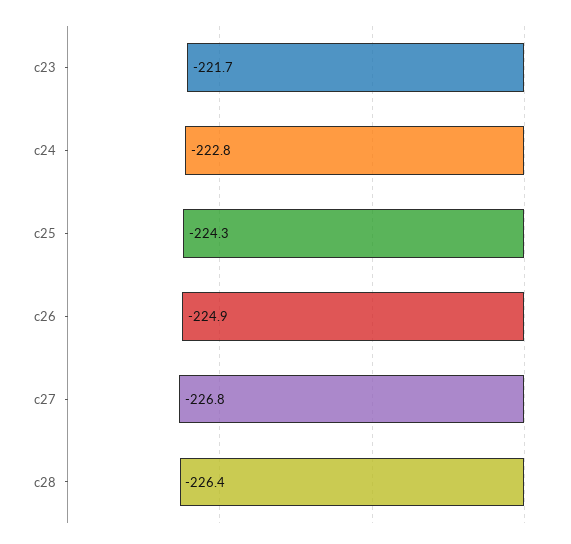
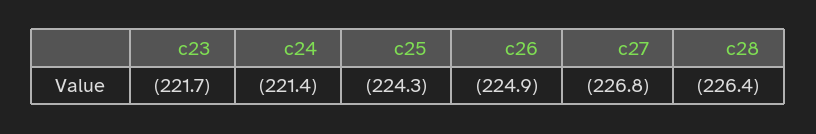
  {
    "c23": -221.7,
-   "c24": -222.8,
+   "c24": -221.4,
    "c25": -224.3,
    "c26": -224.9,
    "c27": -226.8,
    "c28": -226.4
  }

